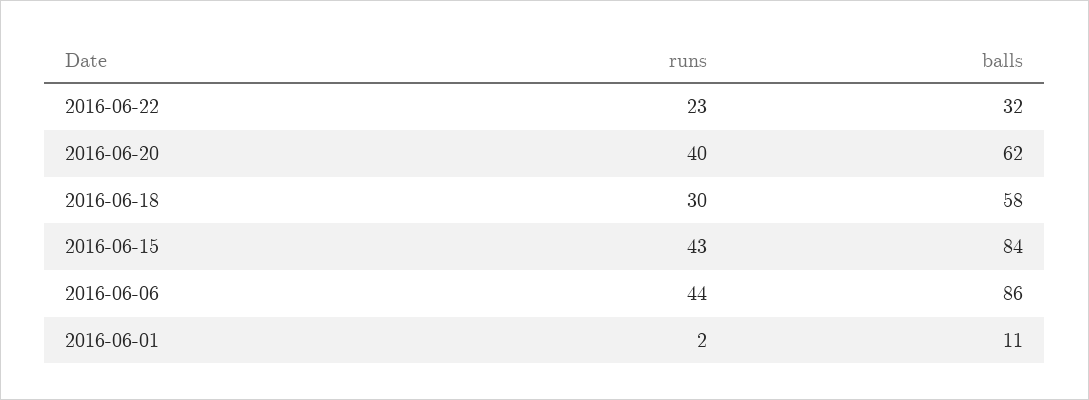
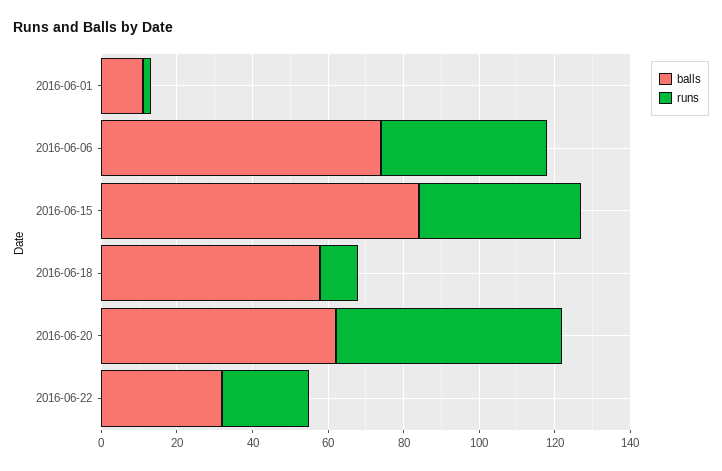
  {
    "runs": {
      "2016-06-22": 23,
-     "2016-06-20": 40,
+     "2016-06-20": 60,
-     "2016-06-18": 30,
+     "2016-06-18": 10,
      "2016-06-15": 43,
      "2016-06-06": 44,
      "2016-06-01": 2
    },
    "balls": {
      "2016-06-22": 32,
      "2016-06-20": 62,
      "2016-06-18": 58,
      "2016-06-15": 84,
-     "2016-06-06": 86,
+     "2016-06-06": 75,
      "2016-06-01": 11
    }
  }

